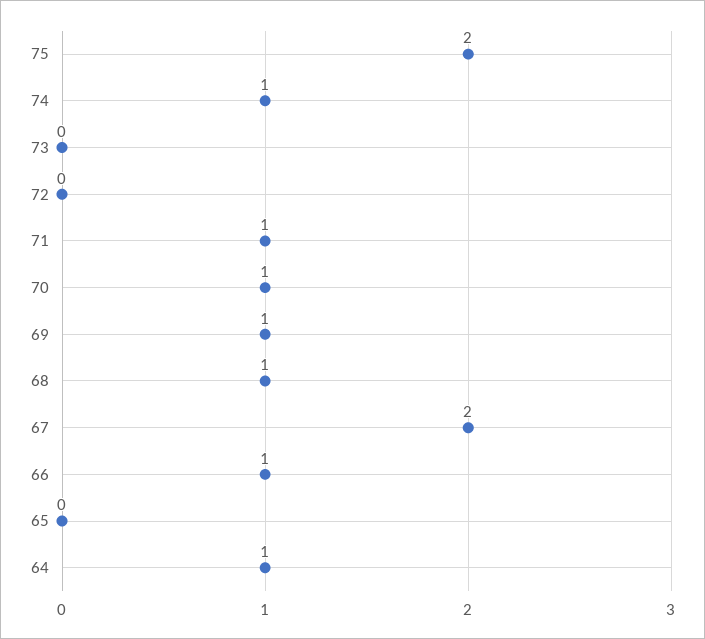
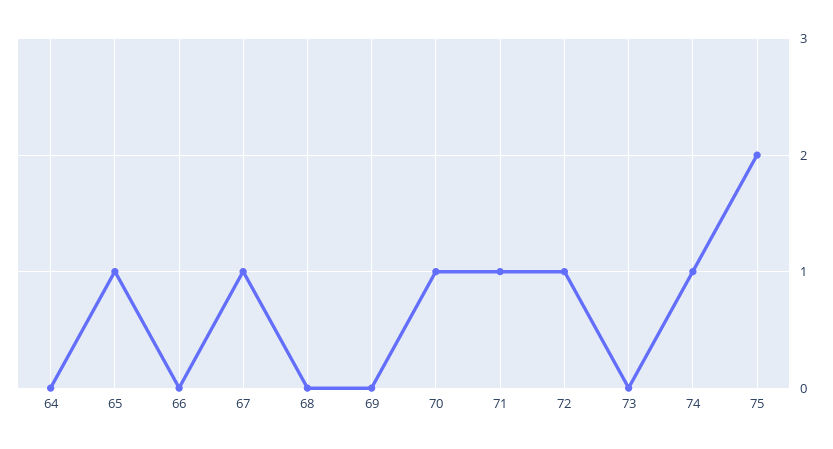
  {
    "75": 2,
    "74": 1,
    "73": 0,
-   "72": 0,
+   "72": 1,
    "71": 1,
    "70": 1,
-   "69": 1,
+   "69": 0,
-   "68": 1,
+   "68": 0,
-   "67": 2,
+   "67": 1,
-   "66": 1,
+   "66": 0,
-   "65": 0,
+   "65": 1,
-   "64": 1
+   "64": 0
  }

